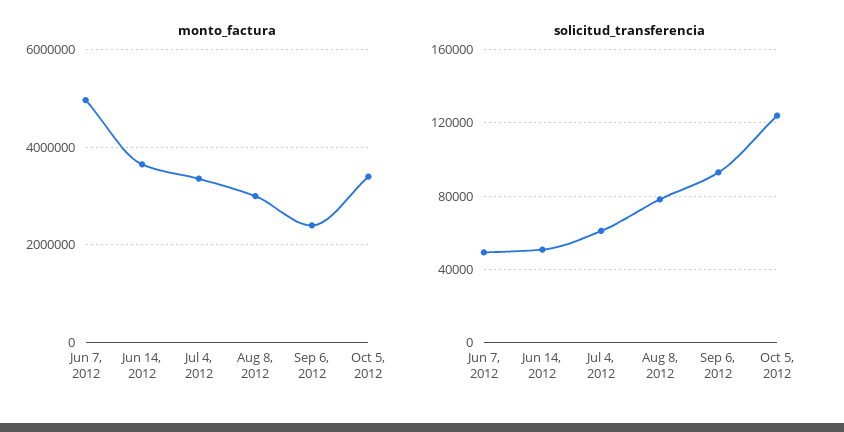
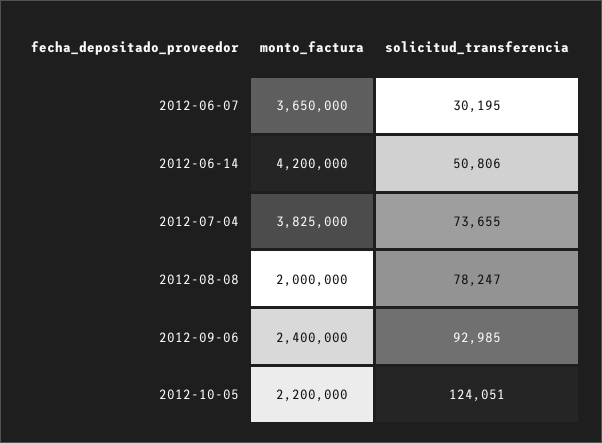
  {
    "monto_factura": {
-     "Jun 7, 2012": 5000000,
+     "Jun 7, 2012": 3650000,
-     "Jun 14, 2012": 3600000,
+     "Jun 14, 2012": 4200000,
-     "Jul 4, 2012": 3400000,
+     "Jul 4, 2012": 3825000,
-     "Aug 8, 2012": 3000000,
+     "Aug 8, 2012": 2000000,
      "Sep 6, 2012": 2400000,
-     "Oct 5, 2012": 3400000
+     "Oct 5, 2012": 2200000
    },
    "solicitud_transferencia": {
-     "Jun 7, 2012": 50000,
+     "Jun 7, 2012": 30195,
      "Jun 14, 2012": 50806,
-     "Jul 4, 2012": 60000,
+     "Jul 4, 2012": 73655,
      "Aug 8, 2012": 78247,
      "Sep 6, 2012": 92985,
      "Oct 5, 2012": 124051
    }
  }

